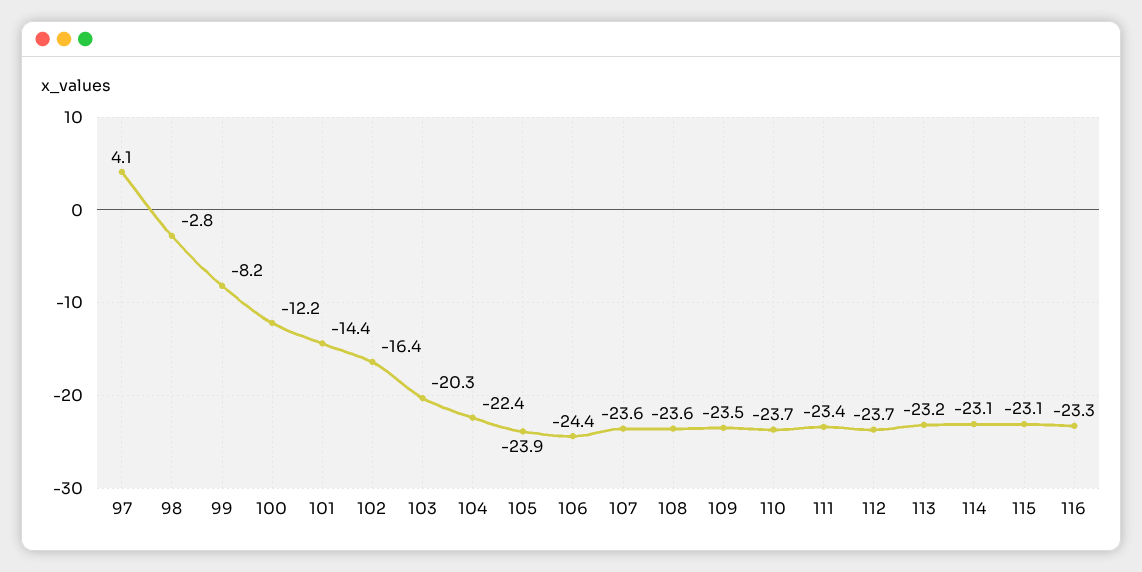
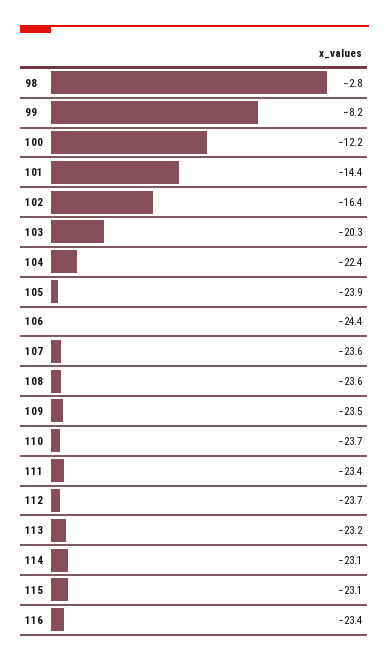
  {
-   "97": 4.1,
    "98": -2.8,
    "99": -8.2,
    "100": -12.2,
    "101": -14.4,
    "102": -16.4,
    "103": -20.3,
    "104": -22.4,
    "105": -23.9,
    "106": -24.4,
    "107": -23.6,
    "108": -23.6,
    "109": -23.5,
    "110": -23.7,
    "111": -23.4,
    "112": -23.7,
    "113": -23.2,
    "114": -23.1,
    "115": -23.1,
-   "116": -23.3
+   "116": -23.4
  }

